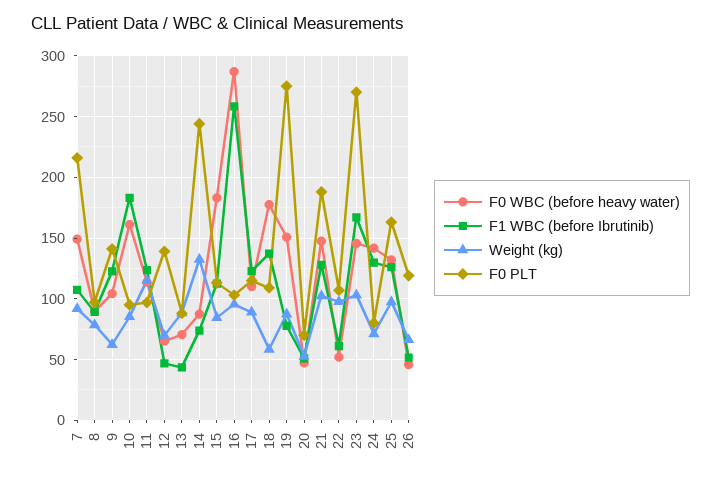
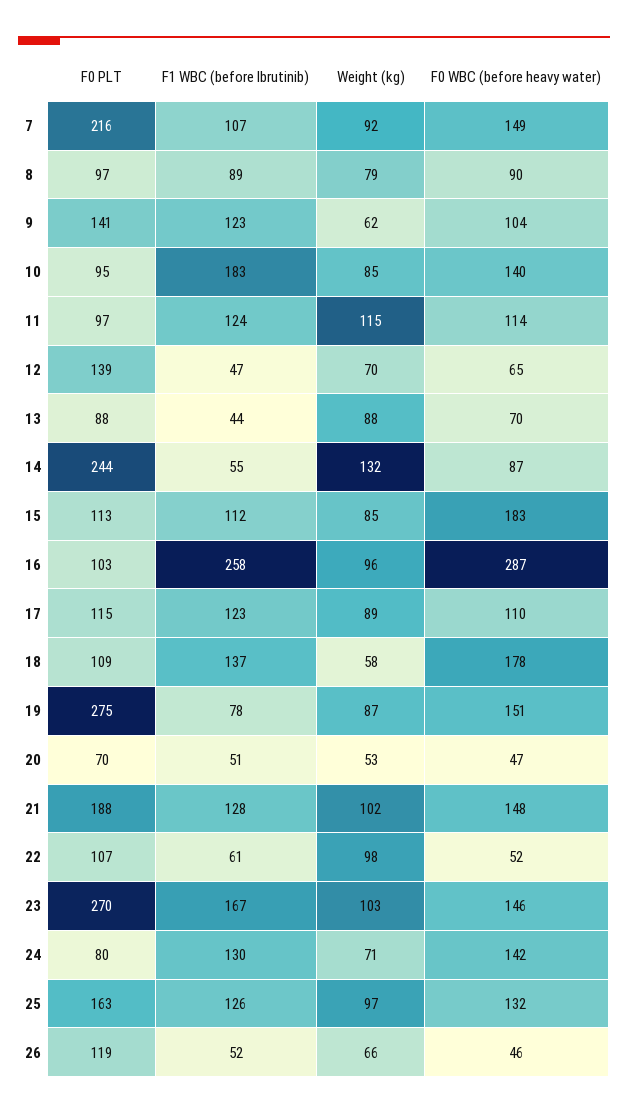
  {
    "F0 WBC (before heavy water)": {
      "7": 149,
      "8": 90,
      "9": 104,
-     "10": 160,
+     "10": 140,
      "11": 114,
      "12": 65,
      "13": 70,
      "14": 87,
      "15": 183,
      "16": 287,
      "17": 110,
      "18": 178,
      "19": 151,
      "20": 47,
      "21": 148,
      "22": 52,
      "23": 146,
      "24": 142,
      "25": 132,
      "26": 46
    },
    "F1 WBC (before Ibrutinib)": {
      "7": 107,
      "8": 89,
      "9": 123,
      "10": 183,
      "11": 124,
      "12": 47,
      "13": 44,
-     "14": 75,
+     "14": 55,
      "15": 112,
      "16": 258,
      "17": 123,
      "18": 137,
      "19": 78,
      "20": 51,
      "21": 128,
      "22": 61,
      "23": 167,
      "24": 130,
      "25": 126,
      "26": 52
    },
    "Weight (kg)": {
      "7": 92,
      "8": 79,
      "9": 62,
      "10": 85,
      "11": 115,
      "12": 70,
      "13": 88,
      "14": 132,
      "15": 85,
      "16": 96,
      "17": 89,
      "18": 58,
      "19": 87,
      "20": 53,
      "21": 102,
      "22": 98,
      "23": 103,
      "24": 71,
      "25": 97,
      "26": 66
    },
    "F0 PLT": {
      "7": 216,
      "8": 97,
      "9": 141,
      "10": 95,
      "11": 97,
      "12": 139,
      "13": 88,
      "14": 244,
      "15": 113,
      "16": 103,
      "17": 115,
      "18": 109,
      "19": 275,
      "20": 70,
      "21": 188,
      "22": 107,
      "23": 270,
      "24": 80,
      "25": 163,
      "26": 119
    }
  }

